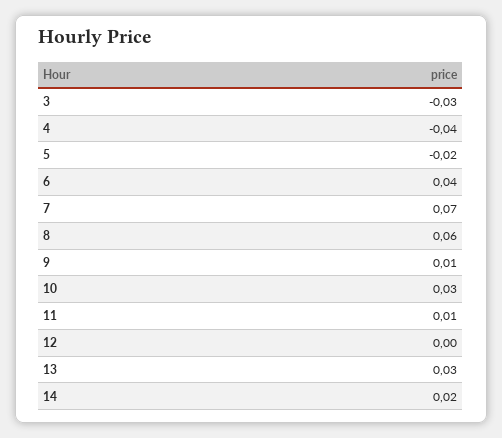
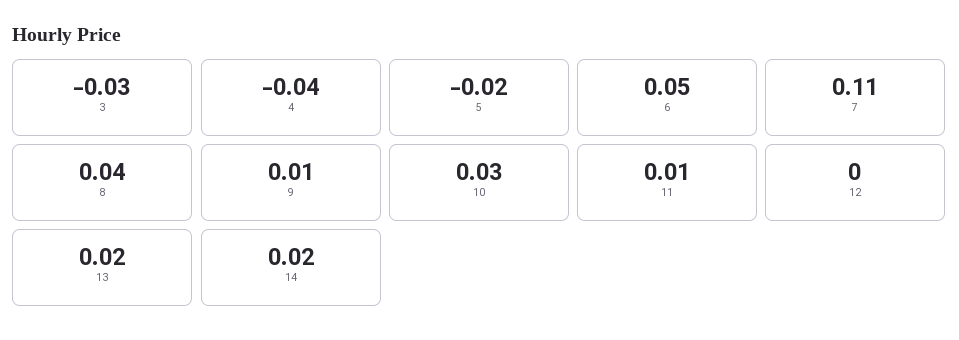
  {
    "3": -0.03,
    "4": -0.04,
    "5": -0.02,
-   "6": 0.04,
+   "6": 0.05,
-   "7": 0.07,
+   "7": 0.11,
-   "8": 0.06,
+   "8": 0.04,
    "9": 0.01,
    "10": 0.03,
    "11": 0.01,
    "12": 0,
-   "13": 0.03,
+   "13": 0.02,
    "14": 0.02
  }

